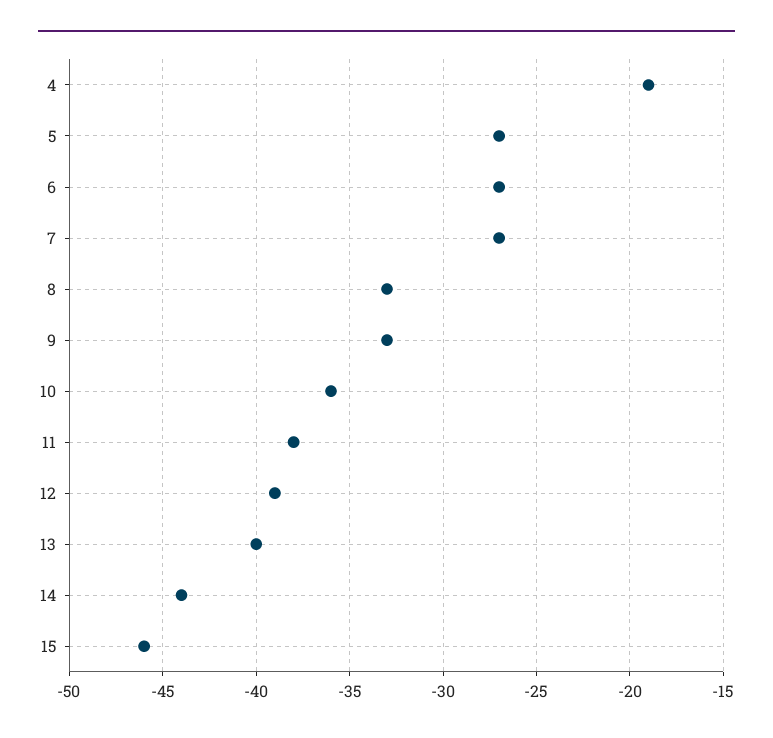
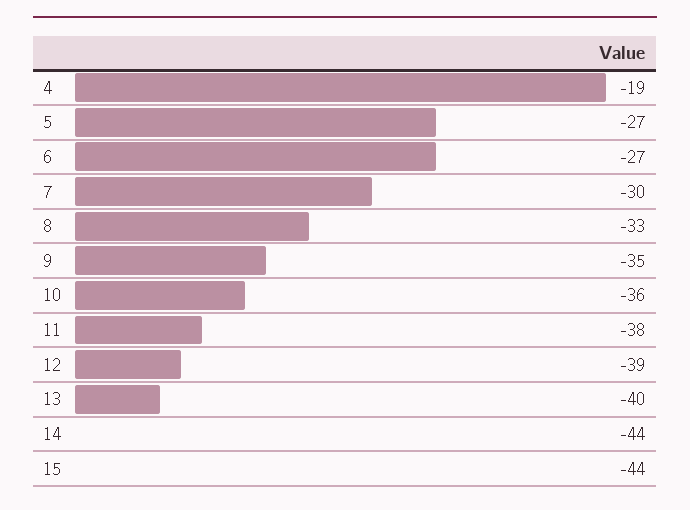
  {
    "4": -19,
    "5": -27,
    "6": -27,
-   "7": -27,
+   "7": -30,
    "8": -33,
-   "9": -33,
+   "9": -35,
    "10": -36,
    "11": -38,
    "12": -39,
    "13": -40,
    "14": -44,
-   "15": -46
+   "15": -44
  }

